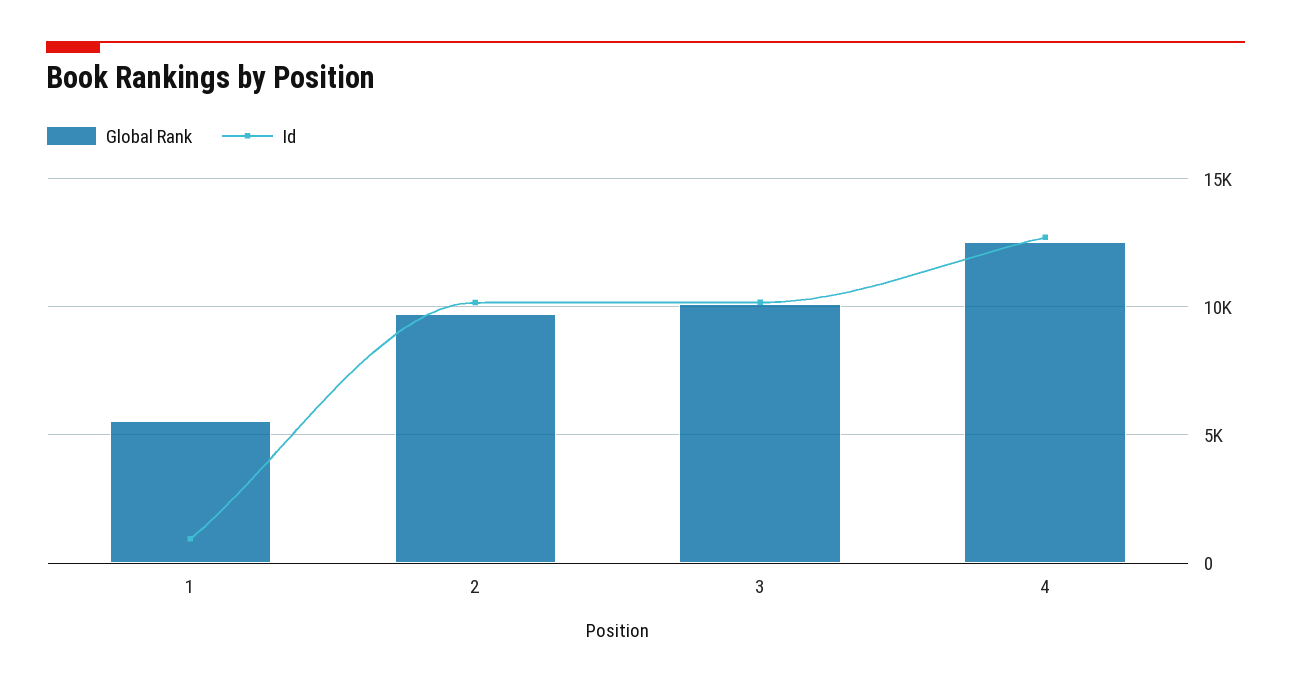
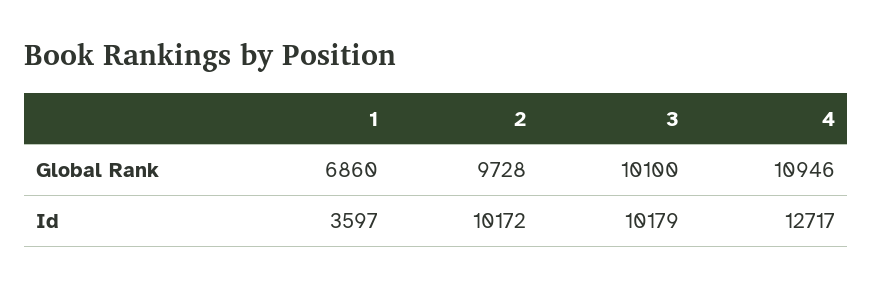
  {
    "Global Rank": {
-     "1": 5500,
+     "1": 6860,
      "2": 9728,
      "3": 10100,
-     "4": 12500
+     "4": 10946
    },
    "Id": {
-     "1": 1000,
+     "1": 3597,
      "2": 10172,
      "3": 10179,
      "4": 12717
    }
  }

